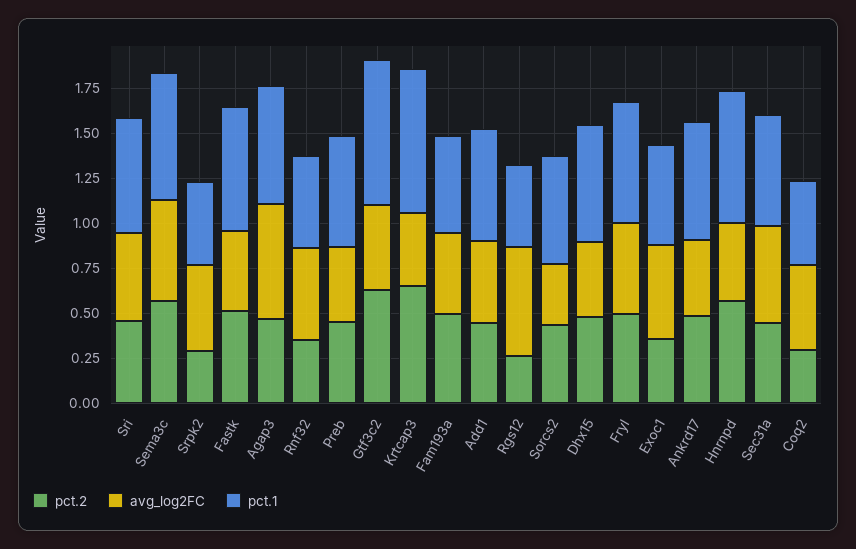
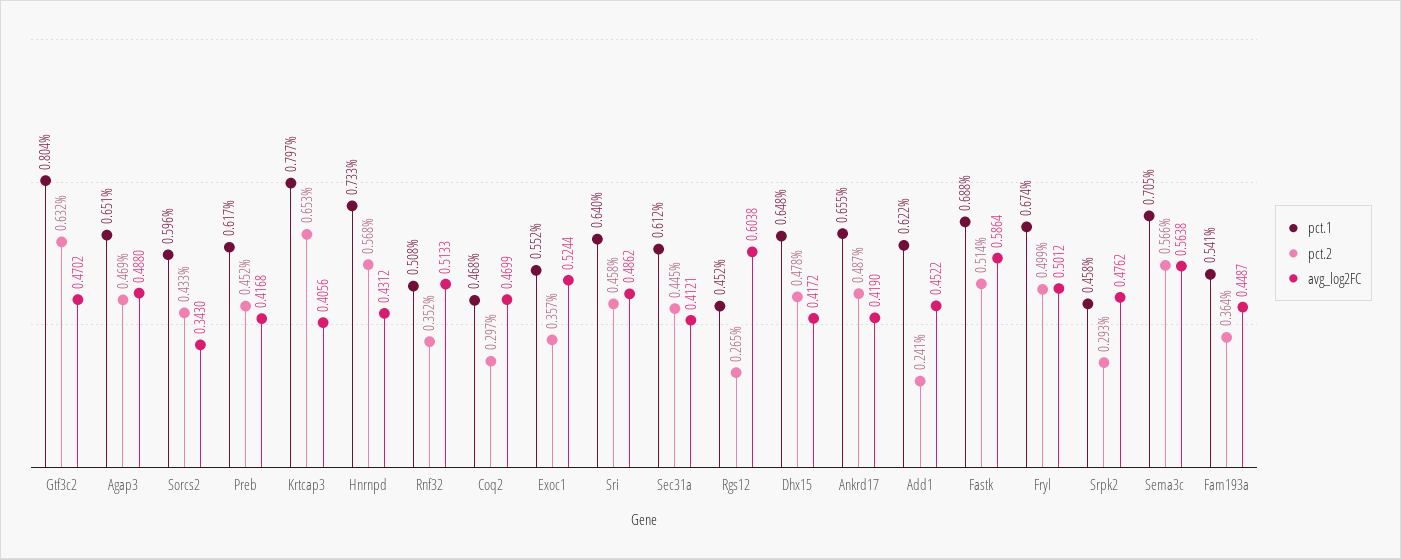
  {
    "pct.2": {
      "Sri": 0.458,
      "Sema3c": 0.566,
      "Srpk2": 0.293,
      "Fastk": 0.514,
      "Agap3": 0.469,
      "Rnf32": 0.352,
      "Preb": 0.452,
      "Gtf3c2": 0.632,
      "Krtcap3": 0.653,
-     "Fam193a": 0.5,
+     "Fam193a": 0.364,
-     "Add1": 0.45,
+     "Add1": 0.241,
      "Rgs12": 0.265,
      "Sorcs2": 0.433,
      "Dhx15": 0.478,
      "Fryl": 0.499,
      "Exoc1": 0.357,
      "Ankrd17": 0.487,
      "Hnrnpd": 0.568,
      "Sec31a": 0.445,
      "Coq2": 0.297
    },
    "avg_log2FC": {
      "Sri": 0.4862,
      "Sema3c": 0.5638,
      "Srpk2": 0.4762,
-     "Fastk": 0.45,
+     "Fastk": 0.5864,
-     "Agap3": 0.65,
+     "Agap3": 0.488,
      "Rnf32": 0.5133,
      "Preb": 0.4168,
      "Gtf3c2": 0.4702,
      "Krtcap3": 0.4056,
      "Fam193a": 0.4487,
      "Add1": 0.4522,
      "Rgs12": 0.6038,
      "Sorcs2": 0.343,
      "Dhx15": 0.4172,
      "Fryl": 0.5012,
      "Exoc1": 0.5244,
      "Ankrd17": 0.419,
      "Hnrnpd": 0.4312,
-     "Sec31a": 0.55,
+     "Sec31a": 0.4121,
      "Coq2": 0.4699
    },
    "pct.1": {
      "Sri": 0.64,
      "Sema3c": 0.705,
      "Srpk2": 0.458,
      "Fastk": 0.688,
      "Agap3": 0.651,
      "Rnf32": 0.508,
      "Preb": 0.617,
      "Gtf3c2": 0.804,
      "Krtcap3": 0.797,
      "Fam193a": 0.541,
      "Add1": 0.622,
      "Rgs12": 0.452,
      "Sorcs2": 0.596,
      "Dhx15": 0.648,
      "Fryl": 0.674,
      "Exoc1": 0.552,
      "Ankrd17": 0.655,
      "Hnrnpd": 0.733,
      "Sec31a": 0.612,
      "Coq2": 0.468
    }
  }

